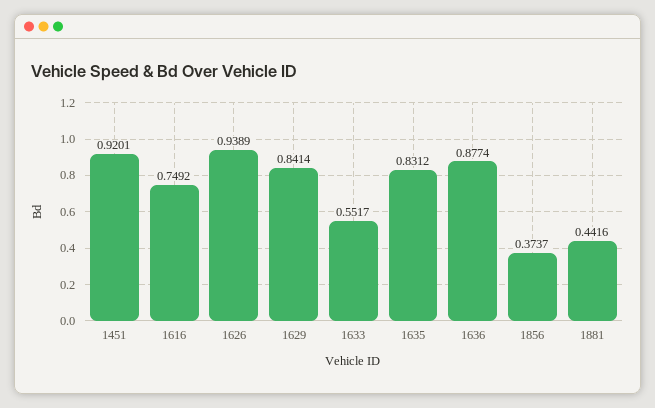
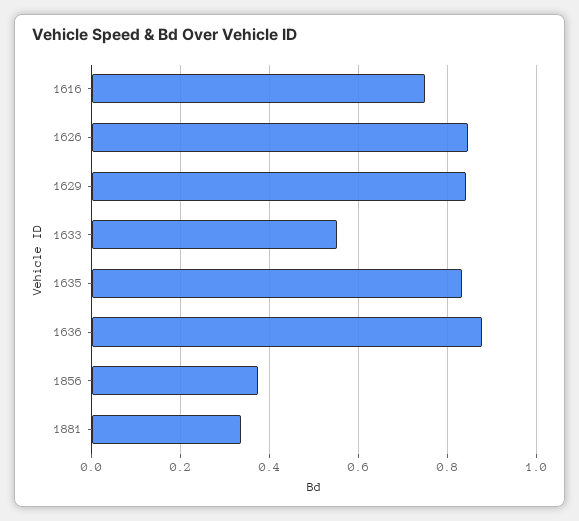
  {
-   "1451": 0.9201,
    "1616": 0.7492,
-   "1626": 0.9389,
+   "1626": 0.84,
    "1629": 0.8414,
    "1633": 0.5517,
    "1635": 0.8312,
    "1636": 0.8774,
    "1856": 0.3737,
-   "1881": 0.4416
+   "1881": 0.34
  }

